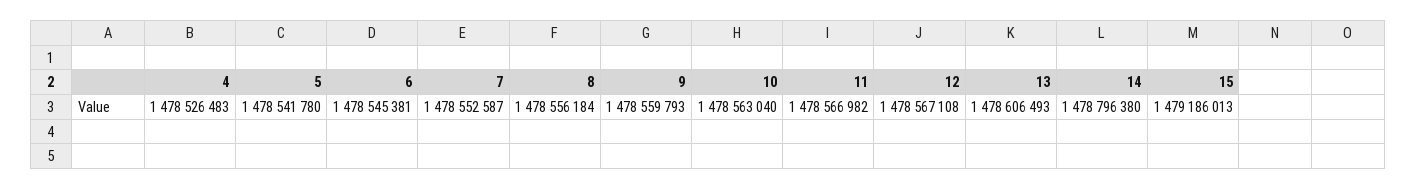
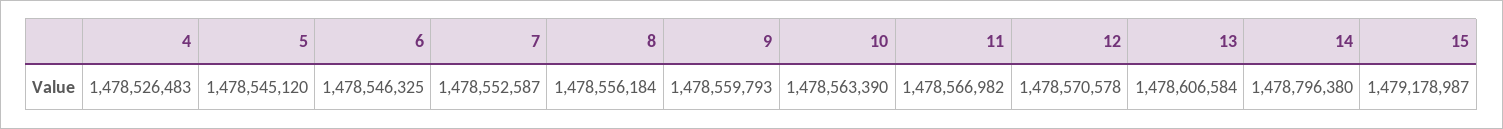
  {
    "4": 1478526483,
-   "5": 1478541780,
+   "5": 1478545120,
-   "6": 1478545381,
+   "6": 1478546325,
    "7": 1478552587,
    "8": 1478556184,
    "9": 1478559793,
-   "10": 1478563040,
+   "10": 1478563390,
    "11": 1478566982,
-   "12": 1478567108,
+   "12": 1478570578,
-   "13": 1478606493,
+   "13": 1478606584,
    "14": 1478796380,
-   "15": 1479186013
+   "15": 1479178987
  }

